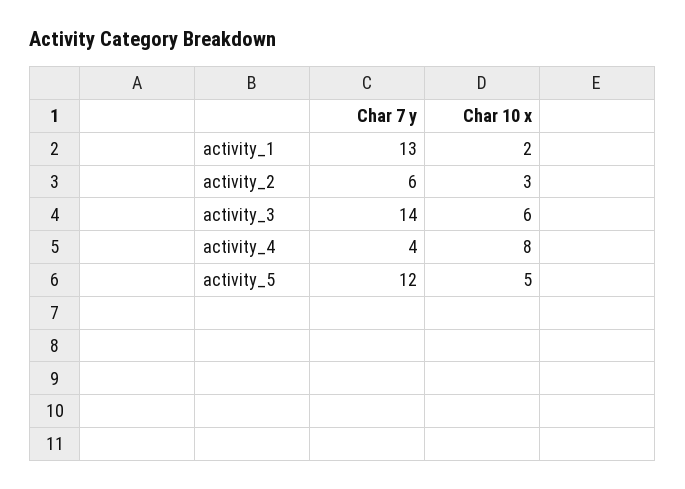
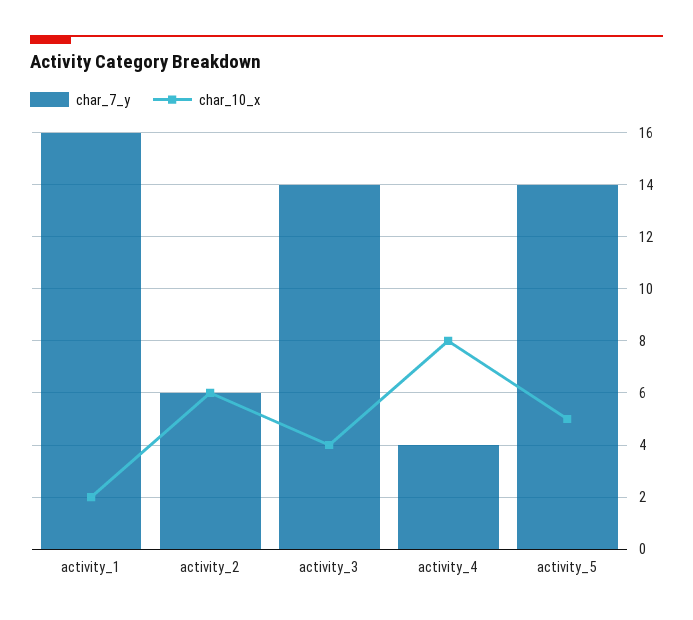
  {
    "Char 7 y": {
-     "activity_1": 13,
+     "activity_1": 16,
      "activity_2": 6,
      "activity_3": 14,
      "activity_4": 4,
-     "activity_5": 12
+     "activity_5": 14
    },
    "Char 10 x": {
      "activity_1": 2,
-     "activity_2": 3,
+     "activity_2": 6,
-     "activity_3": 6,
+     "activity_3": 4,
      "activity_4": 8,
      "activity_5": 5
    }
  }

